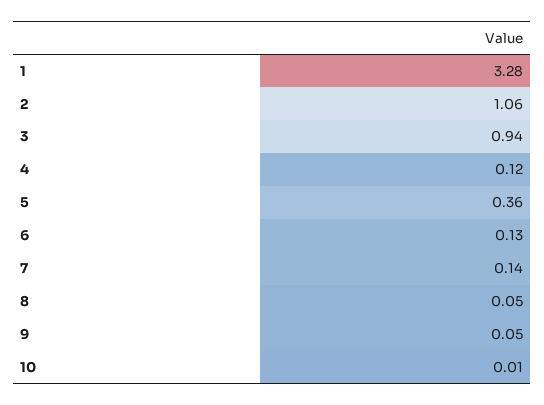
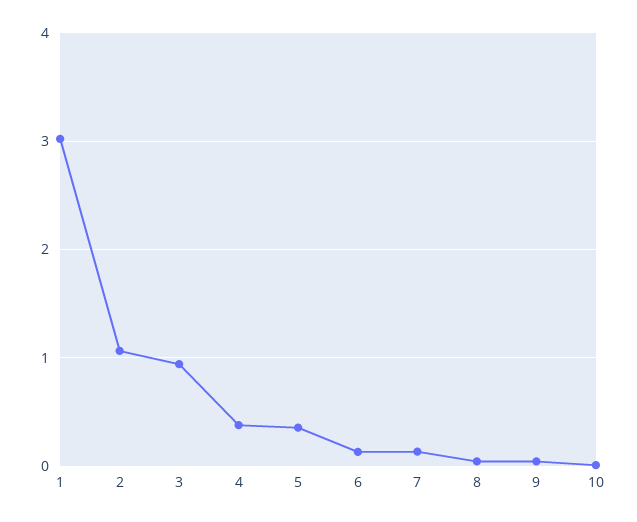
  {
-   "1": 3.28,
+   "1": 3,
    "2": 1.06,
    "3": 0.94,
-   "4": 0.12,
+   "4": 0.4,
    "5": 0.36,
    "6": 0.13,
    "7": 0.14,
    "8": 0.05,
    "9": 0.05,
    "10": 0.01
  }

